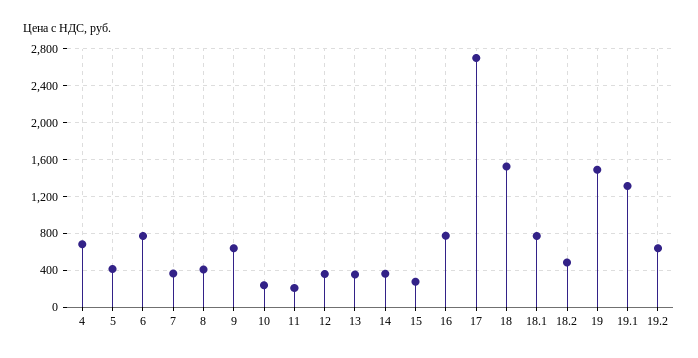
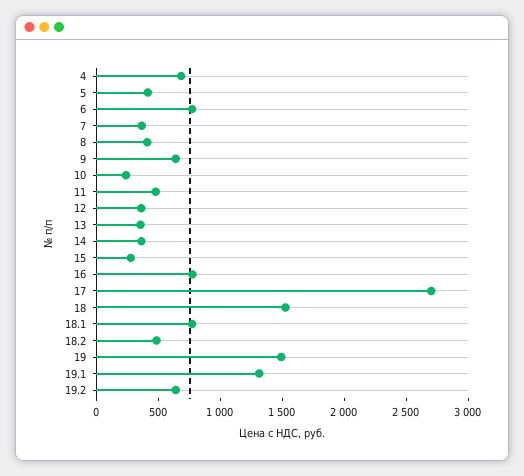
  {
    "4": 700,
    "5": 400,
    "6": 800,
    "7": 400,
    "8": 400,
    "9": 600,
    "10": 200,
-   "11": 200,
+   "11": 500,
    "12": 400,
    "13": 400,
    "14": 400,
    "15": 300,
    "16": 800,
    "17": 2700,
    "18": 1500,
    "18.1": 800,
    "18.2": 500,
    "19": 1500,
    "19.1": 1300,
    "19.2": 600
  }

